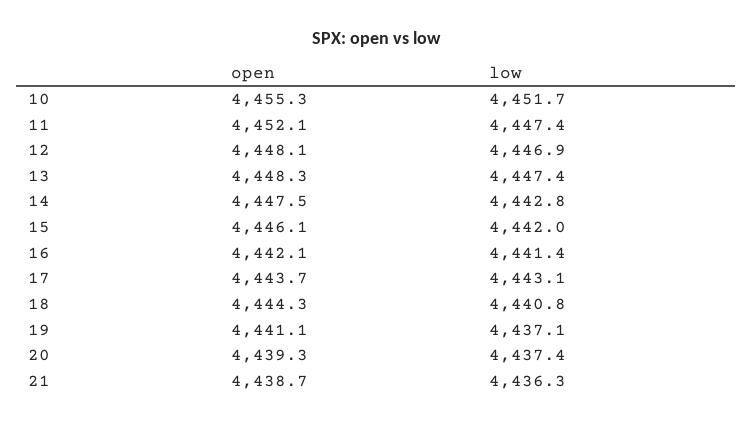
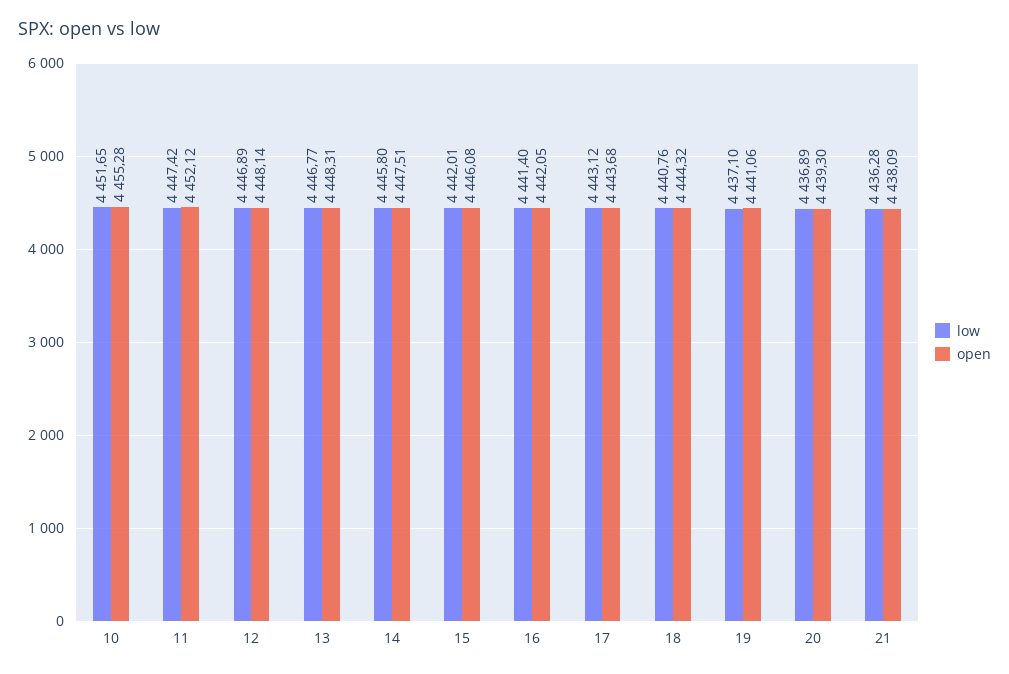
  {
    "open": {
      "10": 4455.28,
      "11": 4452.12,
      "12": 4448.14,
      "13": 4448.31,
      "14": 4447.51,
      "15": 4446.08,
      "16": 4442.05,
      "17": 4443.68,
      "18": 4444.32,
      "19": 4441.06,
      "20": 4439.3,
-     "21": 4438.7
+     "21": 4438.09
    },
    "low": {
      "10": 4451.65,
      "11": 4447.42,
      "12": 4446.89,
-     "13": 4447.4,
+     "13": 4446.77,
-     "14": 4442.8,
+     "14": 4445.8,
      "15": 4442.01,
      "16": 4441.4,
      "17": 4443.12,
      "18": 4440.76,
      "19": 4437.1,
-     "20": 4437.4,
+     "20": 4436.89,
      "21": 4436.28
    }
  }

